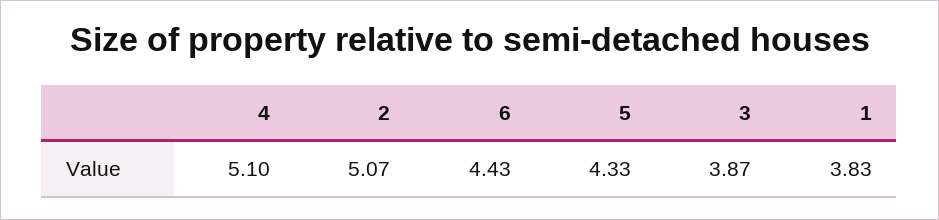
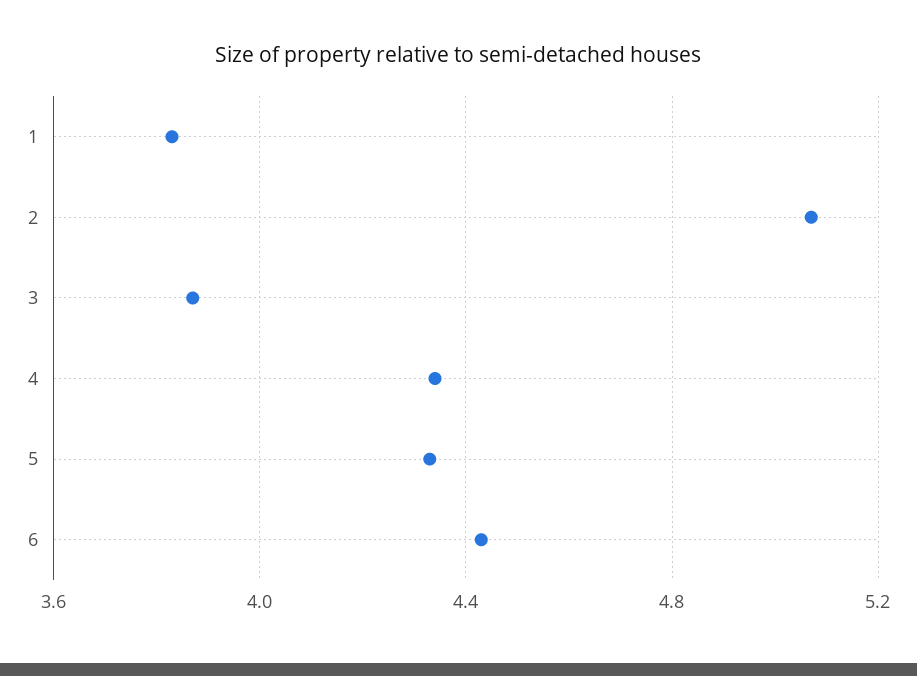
  {
-   "4": 5.1,
+   "4": 4.35,
    "2": 5.07,
    "6": 4.43,
    "5": 4.33,
    "3": 3.87,
    "1": 3.83
  }

